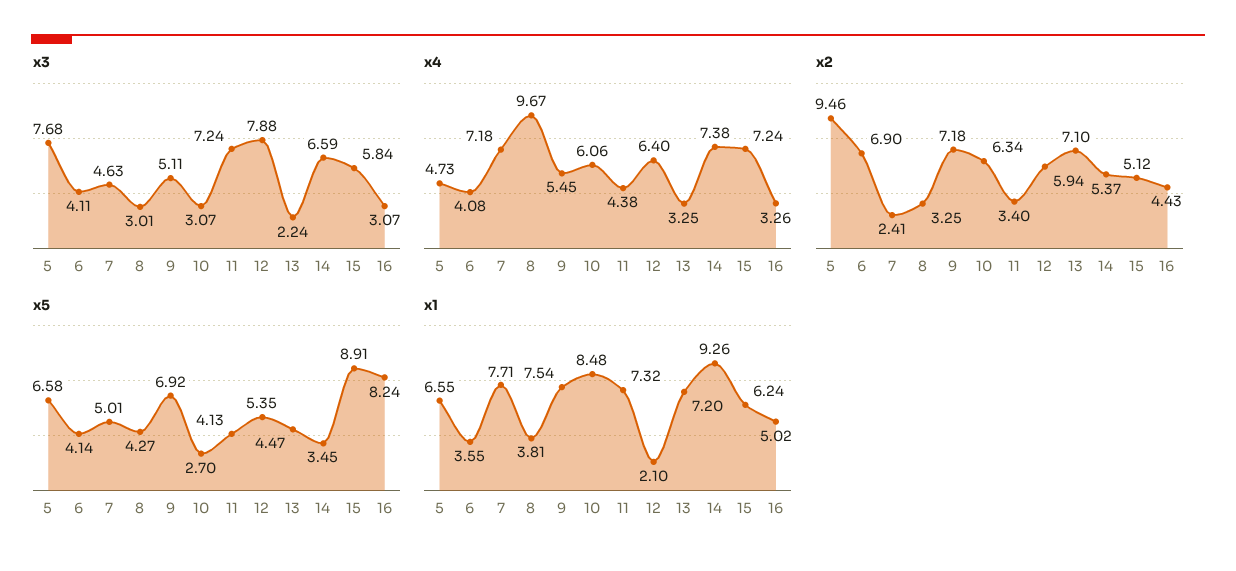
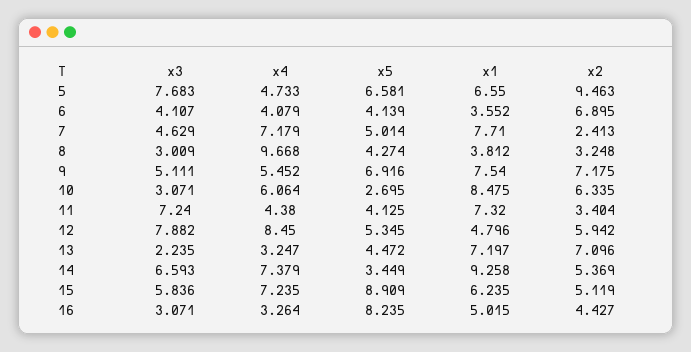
  {
    "x3": {
      "5": 7.683,
      "6": 4.107,
      "7": 4.629,
      "8": 3.009,
      "9": 5.111,
      "10": 3.071,
      "11": 7.24,
      "12": 7.882,
      "13": 2.235,
      "14": 6.593,
      "15": 5.836,
      "16": 3.071
    },
    "x4": {
      "5": 4.733,
      "6": 4.079,
      "7": 7.179,
      "8": 9.668,
      "9": 5.452,
      "10": 6.064,
      "11": 4.38,
-     "12": 6.4,
+     "12": 8.45,
      "13": 3.247,
      "14": 7.379,
      "15": 7.235,
      "16": 3.264
    },
    "x2": {
      "5": 9.463,
      "6": 6.895,
      "7": 2.413,
      "8": 3.248,
      "9": 7.175,
      "10": 6.335,
      "11": 3.404,
      "12": 5.942,
      "13": 7.096,
      "14": 5.369,
      "15": 5.119,
      "16": 4.427
    },
    "x5": {
      "5": 6.581,
      "6": 4.139,
      "7": 5.014,
      "8": 4.274,
      "9": 6.916,
      "10": 2.695,
      "11": 4.125,
      "12": 5.345,
      "13": 4.472,
      "14": 3.449,
      "15": 8.909,
      "16": 8.235
    },
    "x1": {
      "5": 6.55,
      "6": 3.552,
      "7": 7.71,
      "8": 3.812,
      "9": 7.54,
      "10": 8.475,
      "11": 7.32,
-     "12": 2.1,
+     "12": 4.796,
      "13": 7.197,
      "14": 9.258,
      "15": 6.235,
      "16": 5.015
    }
  }

